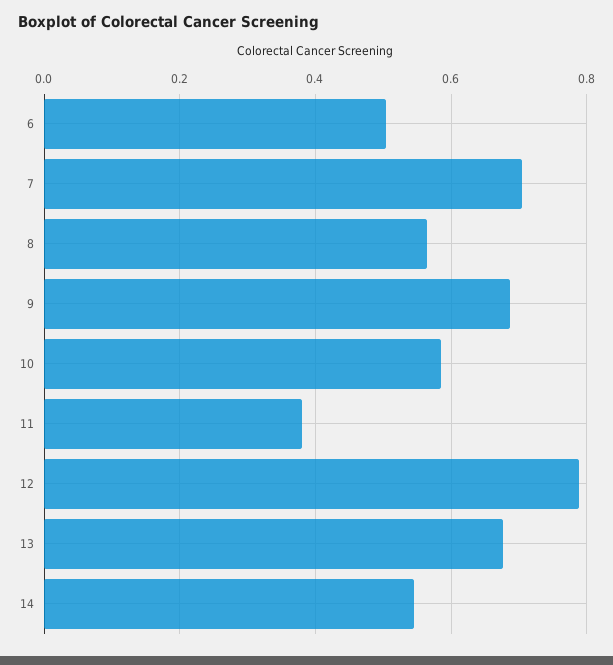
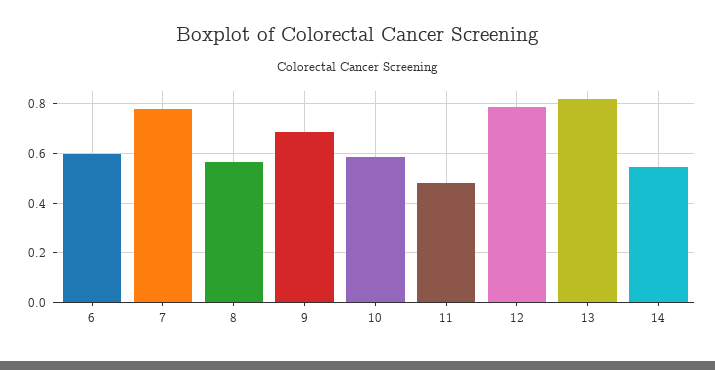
  {
-   "6": 0.5,
+   "6": 0.6,
-   "7": 0.7,
+   "7": 0.775,
    "8": 0.56,
    "9": 0.68,
    "10": 0.58,
-   "11": 0.38,
+   "11": 0.475,
    "12": 0.78,
-   "13": 0.68,
+   "13": 0.825,
    "14": 0.54
  }

